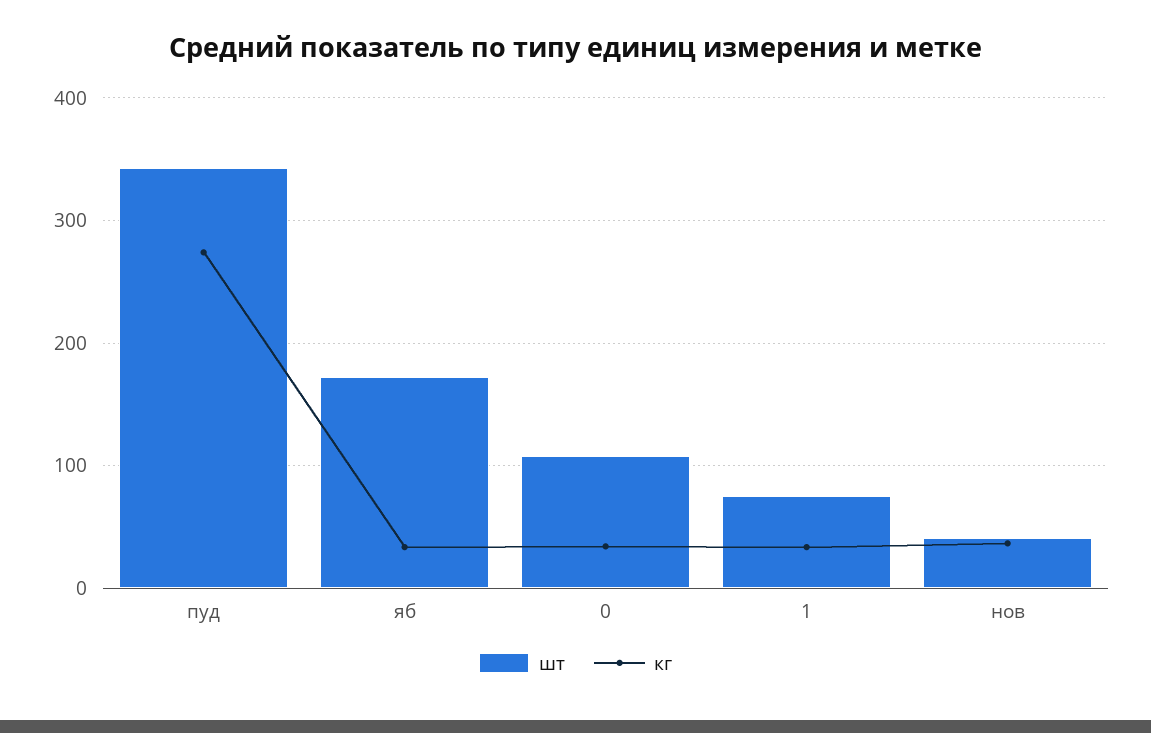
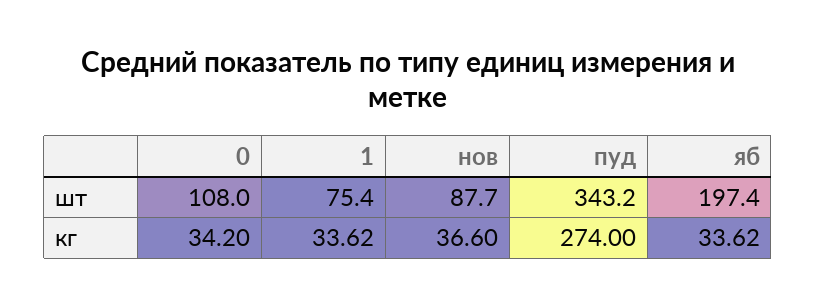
  {
    "шт": {
      "пуд": 343.2,
-     "яб": 170,
+     "яб": 197.4,
      "0": 108,
      "1": 75.4,
-     "нов": 40
+     "нов": 87.7
    },
    "кг": {
      "пуд": 274,
      "яб": 33.62,
      "0": 34.2,
      "1": 33.62,
      "нов": 36.6
    }
  }

